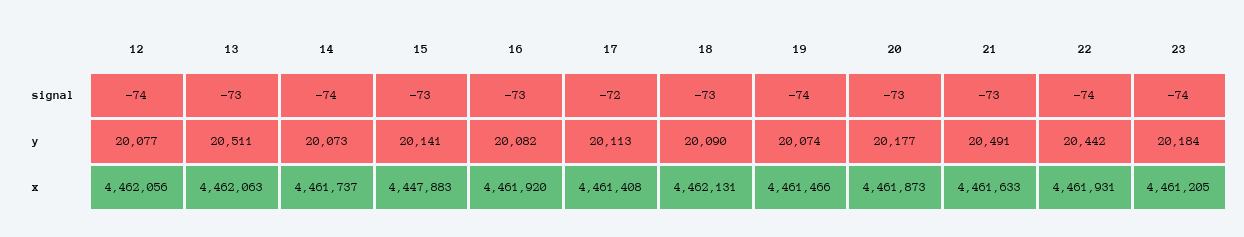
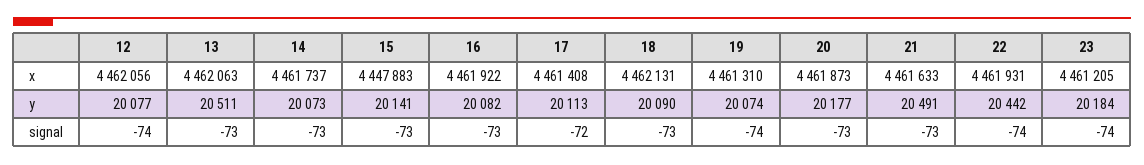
  {
    "12": {
      "signal": -74,
      "y": 20077,
      "x": 4462056
    },
    "13": {
      "signal": -73,
      "y": 20511,
      "x": 4462063
    },
    "14": {
-     "signal": -74,
+     "signal": -73,
      "y": 20073,
      "x": 4461737
    },
    "15": {
      "signal": -73,
      "y": 20141,
      "x": 4447883
    },
    "16": {
      "signal": -73,
      "y": 20082,
-     "x": 4461920
+     "x": 4461922
    },
    "17": {
      "signal": -72,
      "y": 20113,
      "x": 4461408
    },
    "18": {
      "signal": -73,
      "y": 20090,
      "x": 4462131
    },
    "19": {
      "signal": -74,
      "y": 20074,
-     "x": 4461466
+     "x": 4461310
    },
    "20": {
      "signal": -73,
      "y": 20177,
      "x": 4461873
    },
    "21": {
      "signal": -73,
      "y": 20491,
      "x": 4461633
    },
    "22": {
      "signal": -74,
      "y": 20442,
      "x": 4461931
    },
    "23": {
      "signal": -74,
      "y": 20184,
      "x": 4461205
    }
  }

